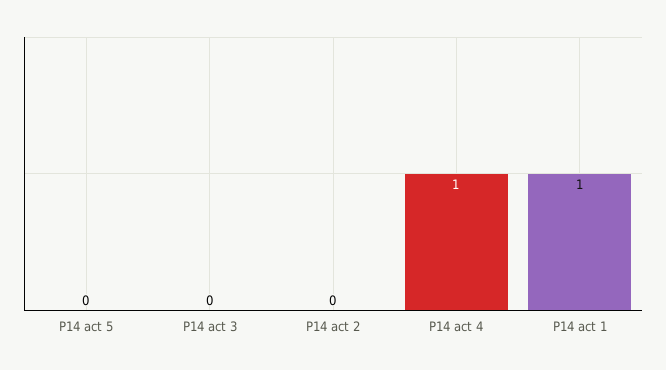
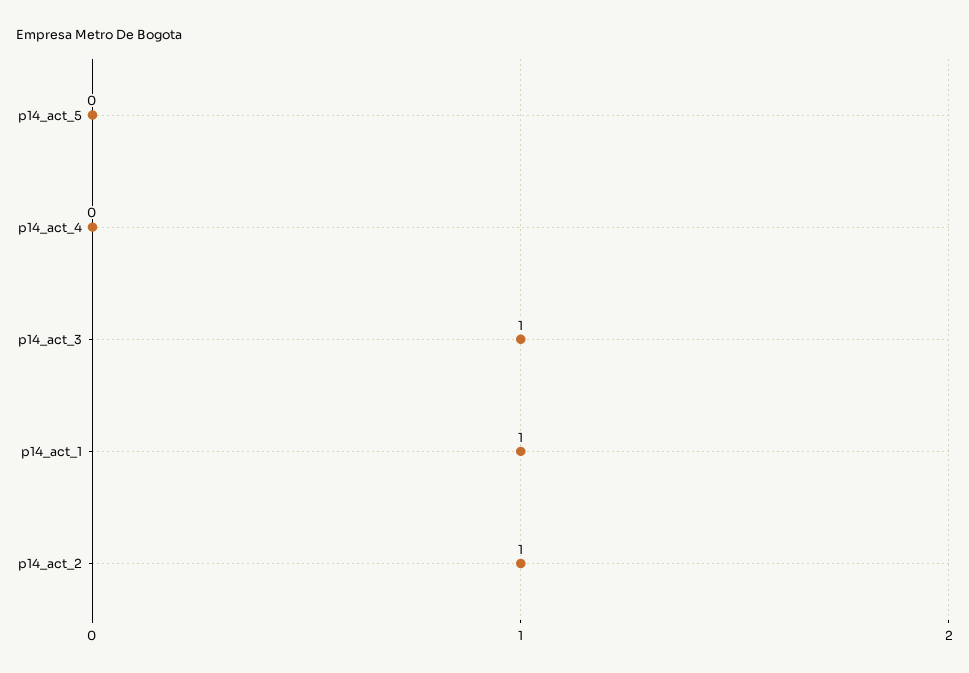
  {
    "P14 act 5": 0,
-   "P14 act 3": 0,
+   "P14 act 3": 1,
-   "P14 act 2": 0,
+   "P14 act 2": 1,
-   "P14 act 4": 1,
+   "P14 act 4": 0,
    "P14 act 1": 1
  }

